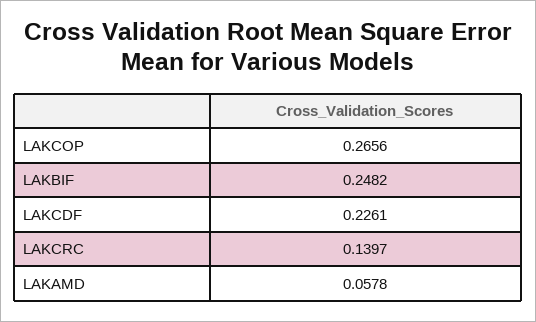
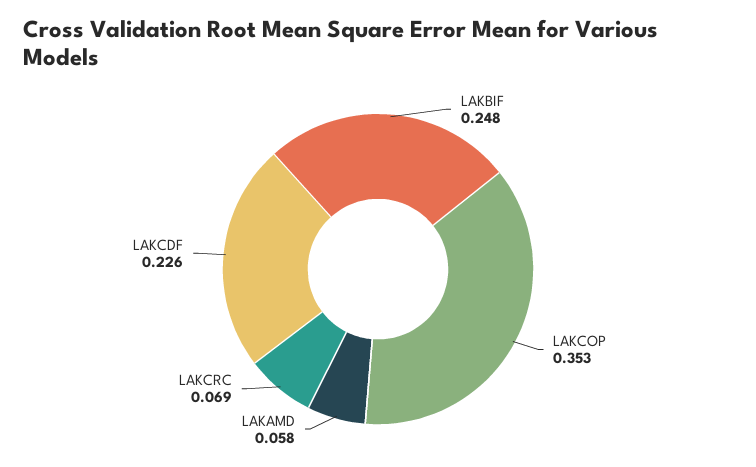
  {
-   "LAKCOP": 0.2656,
+   "LAKCOP": 0.353,
    "LAKBIF": 0.2482,
    "LAKCDF": 0.2261,
-   "LAKCRC": 0.1397,
+   "LAKCRC": 0.069,
    "LAKAMD": 0.0578
  }

